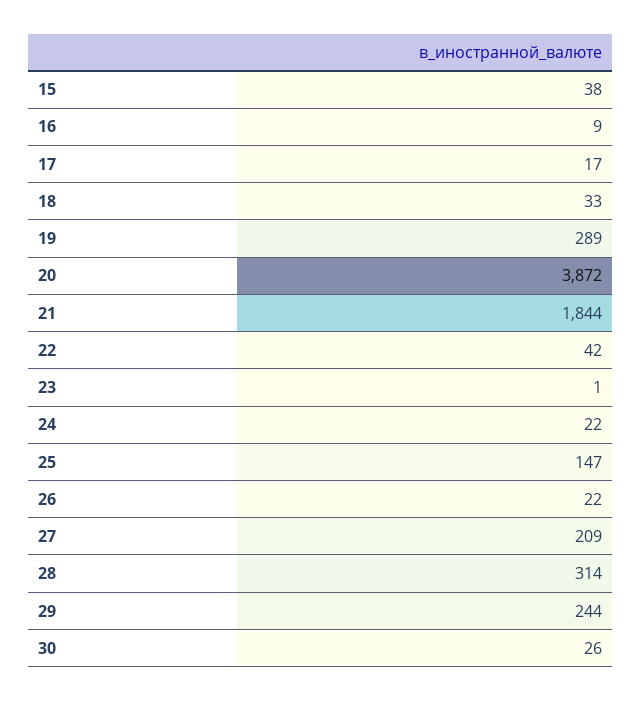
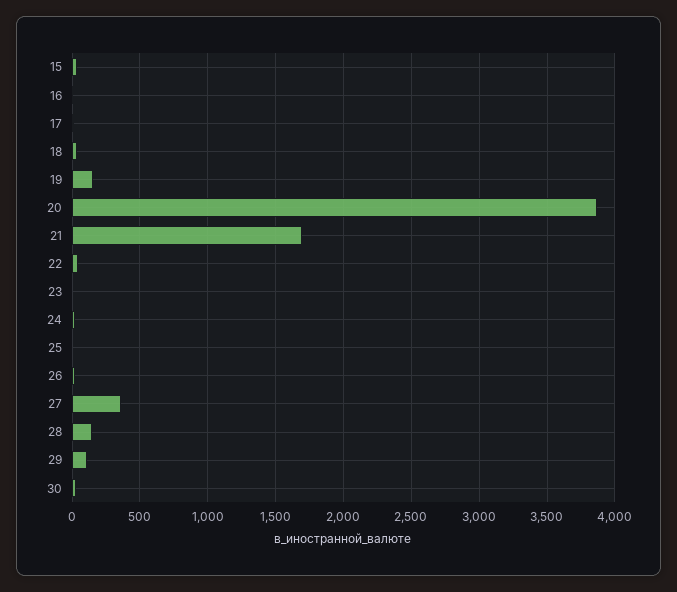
  {
    "15": 38,
    "16": 9,
    "17": 17,
    "18": 33,
-   "19": 289,
+   "19": 150,
    "20": 3872,
-   "21": 1844,
+   "21": 1700,
    "22": 42,
    "23": 1,
    "24": 22,
-   "25": 147,
+   "25": 0,
    "26": 22,
-   "27": 209,
+   "27": 350,
-   "28": 314,
+   "28": 150,
-   "29": 244,
+   "29": 100,
    "30": 26
  }

